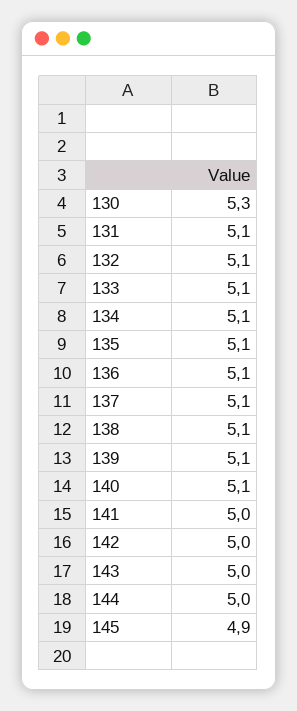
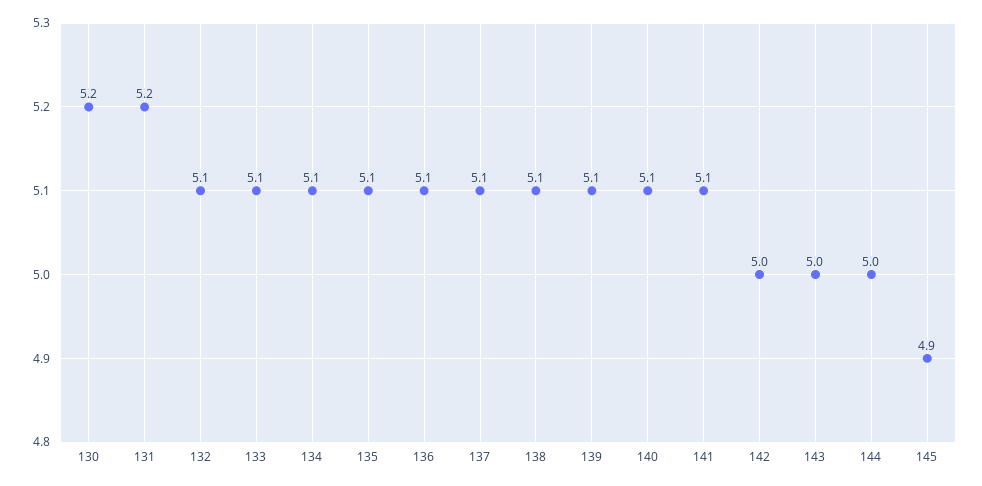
  {
-   "130": 5.3,
+   "130": 5.2,
-   "131": 5.1,
+   "131": 5.2,
    "132": 5.1,
    "133": 5.1,
    "134": 5.1,
    "135": 5.1,
    "136": 5.1,
    "137": 5.1,
    "138": 5.1,
    "139": 5.1,
    "140": 5.1,
-   "141": 5,
+   "141": 5.1,
    "142": 5,
    "143": 5,
    "144": 5,
    "145": 4.9
  }

